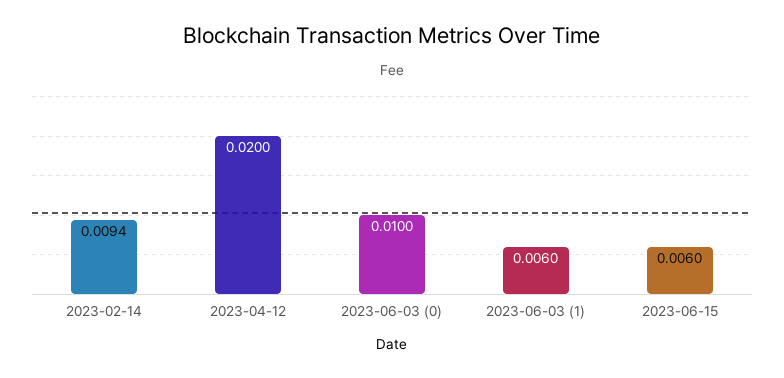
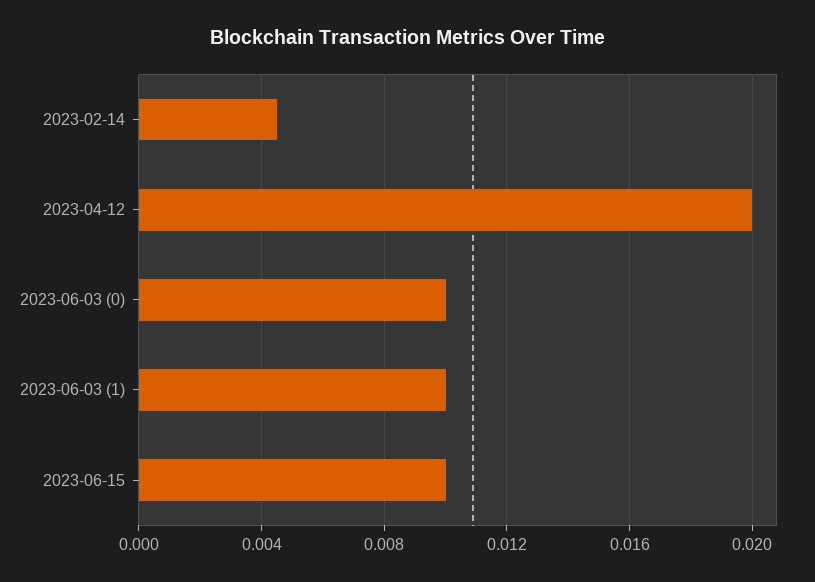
  {
-   "2023-02-14": 0.0094,
+   "2023-02-14": 0.0045,
    "2023-04-12": 0.02,
    "2023-06-03 (0)": 0.01,
-   "2023-06-03 (1)": 0.006,
+   "2023-06-03 (1)": 0.01,
-   "2023-06-15": 0.006
+   "2023-06-15": 0.01
  }

